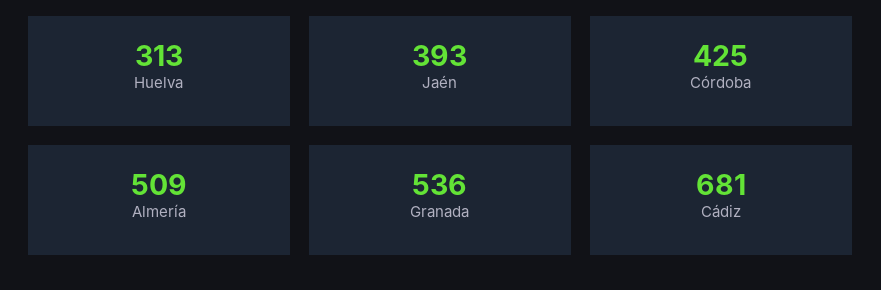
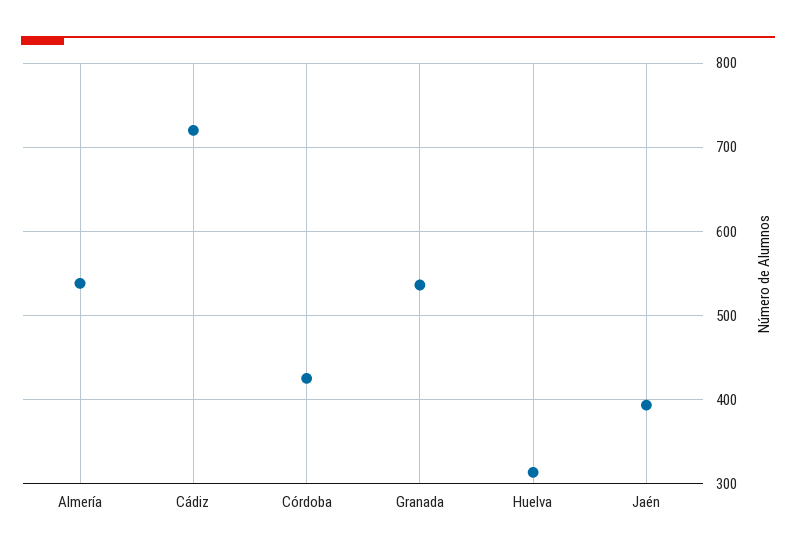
  {
    "Huelva": 313,
    "Jaén": 393,
    "Córdoba": 425,
-   "Almería": 509,
+   "Almería": 540,
    "Granada": 536,
-   "Cádiz": 681
+   "Cádiz": 720
  }

